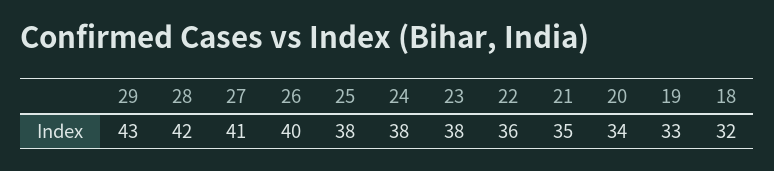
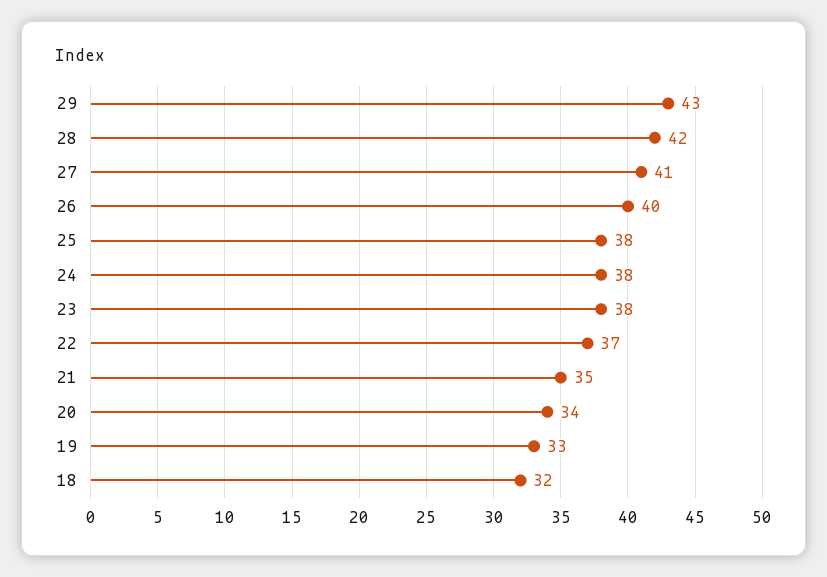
  {
    "29": 43,
    "28": 42,
    "27": 41,
    "26": 40,
    "25": 38,
    "24": 38,
    "23": 38,
-   "22": 36,
+   "22": 37,
    "21": 35,
    "20": 34,
    "19": 33,
    "18": 32
  }

